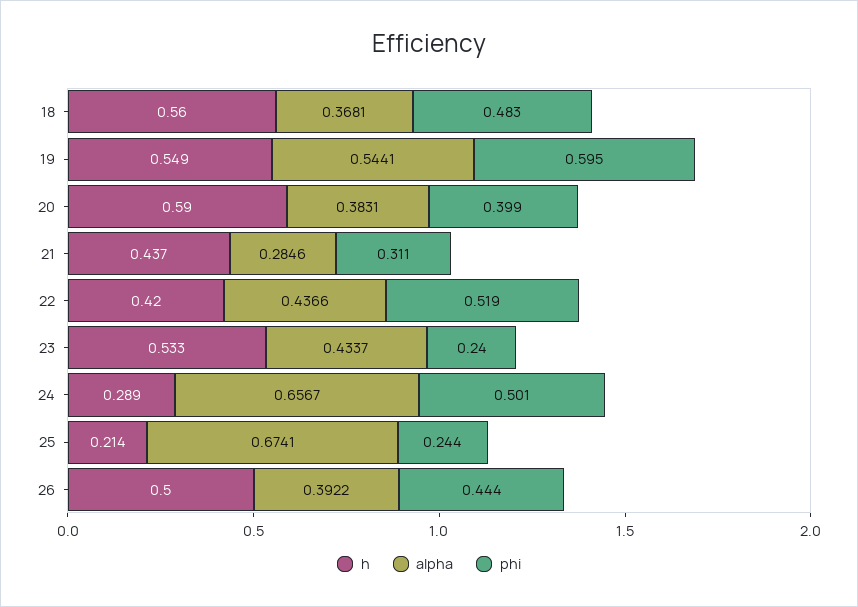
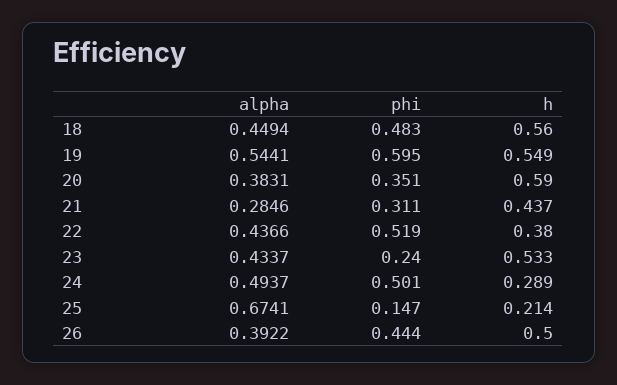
  {
    "h": {
      "18": 0.56,
      "19": 0.549,
      "20": 0.59,
      "21": 0.437,
-     "22": 0.42,
+     "22": 0.38,
      "23": 0.533,
      "24": 0.289,
      "25": 0.214,
      "26": 0.5
    },
    "alpha": {
-     "18": 0.3681,
+     "18": 0.4494,
      "19": 0.5441,
      "20": 0.3831,
      "21": 0.2846,
      "22": 0.4366,
      "23": 0.4337,
-     "24": 0.6567,
+     "24": 0.4937,
      "25": 0.6741,
      "26": 0.3922
    },
    "phi": {
      "18": 0.483,
      "19": 0.595,
-     "20": 0.399,
+     "20": 0.351,
      "21": 0.311,
      "22": 0.519,
      "23": 0.24,
      "24": 0.501,
-     "25": 0.244,
+     "25": 0.147,
      "26": 0.444
    }
  }

